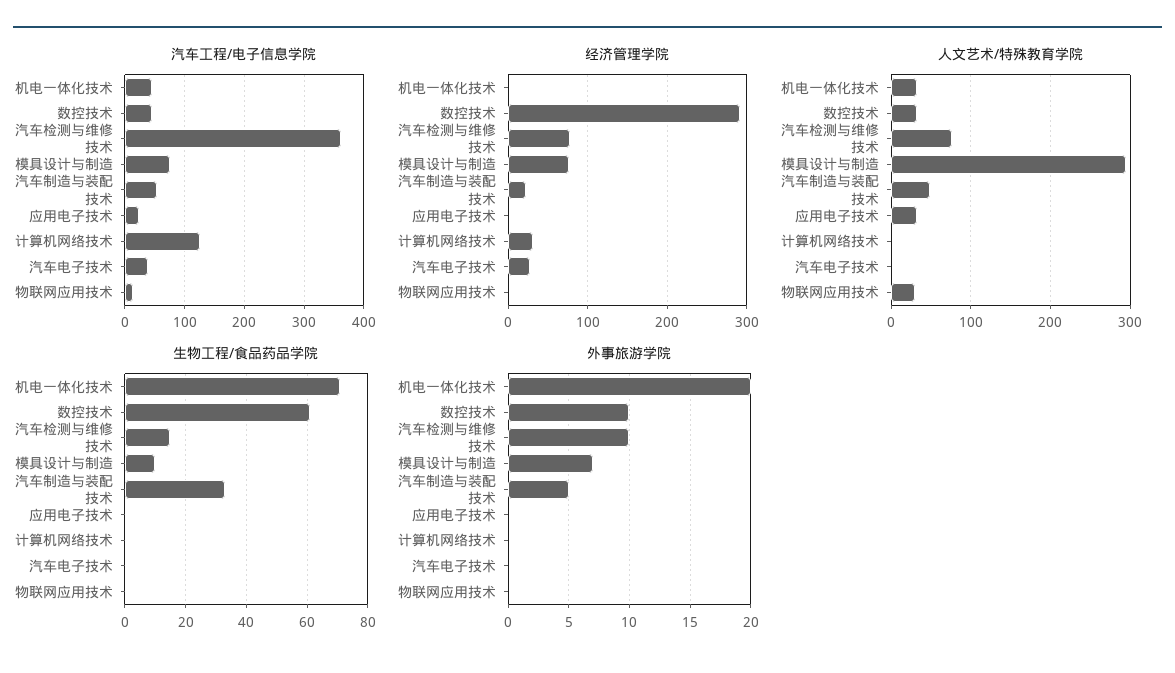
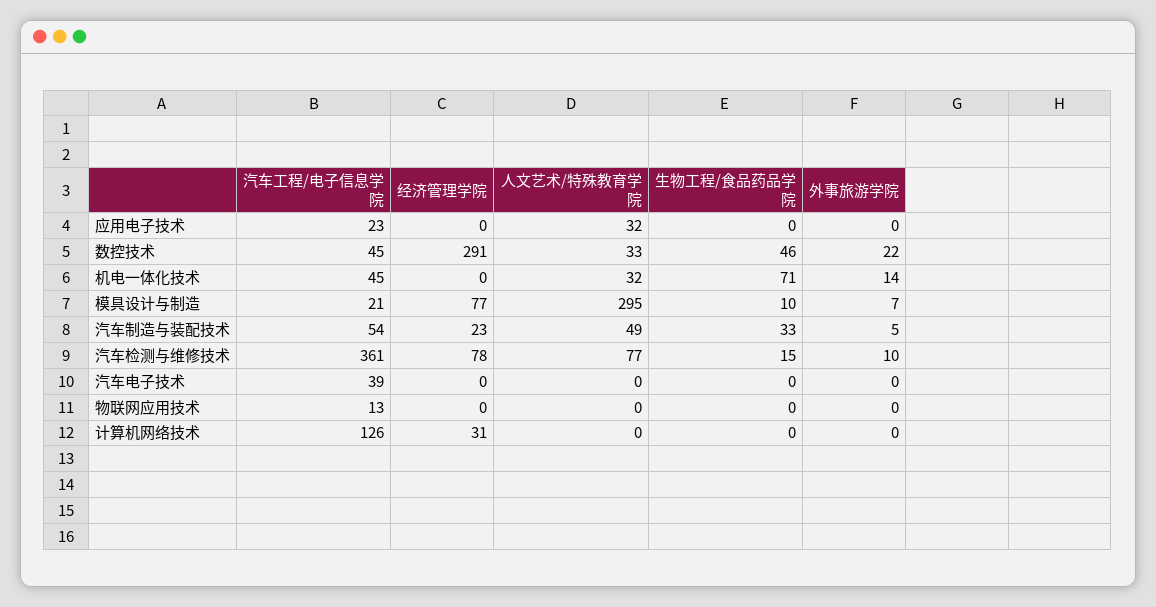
  {
    "汽车工程/电子信息学院": {
      "机电一体化技术": 45,
      "数控技术": 45,
      "汽车检测与维修技术": 361,
-     "模具设计与制造": 80,
+     "模具设计与制造": 21,
      "汽车制造与装配技术": 54,
      "应用电子技术": 23,
      "计算机网络技术": 126,
      "汽车电子技术": 39,
      "物联网应用技术": 13
    },
    "经济管理学院": {
      "机电一体化技术": 0,
      "数控技术": 291,
      "汽车检测与维修技术": 78,
      "模具设计与制造": 77,
      "汽车制造与装配技术": 23,
      "应用电子技术": 0,
      "计算机网络技术": 31,
-     "汽车电子技术": 30,
+     "汽车电子技术": 0,
      "物联网应用技术": 0
    },
    "人文艺术/特殊教育学院": {
      "机电一体化技术": 32,
      "数控技术": 33,
      "汽车检测与维修技术": 77,
      "模具设计与制造": 295,
      "汽车制造与装配技术": 49,
      "应用电子技术": 32,
      "计算机网络技术": 0,
      "汽车电子技术": 0,
-     "物联网应用技术": 30
+     "物联网应用技术": 0
    },
    "生物工程/食品药品学院": {
      "机电一体化技术": 71,
-     "数控技术": 60,
+     "数控技术": 46,
      "汽车检测与维修技术": 15,
      "模具设计与制造": 10,
      "汽车制造与装配技术": 33,
      "应用电子技术": 0,
      "计算机网络技术": 0,
      "汽车电子技术": 0,
      "物联网应用技术": 0
    },
    "外事旅游学院": {
-     "机电一体化技术": 20,
+     "机电一体化技术": 14,
-     "数控技术": 10,
+     "数控技术": 22,
      "汽车检测与维修技术": 10,
      "模具设计与制造": 7,
      "汽车制造与装配技术": 5,
      "应用电子技术": 0,
      "计算机网络技术": 0,
      "汽车电子技术": 0,
      "物联网应用技术": 0
    }
  }

